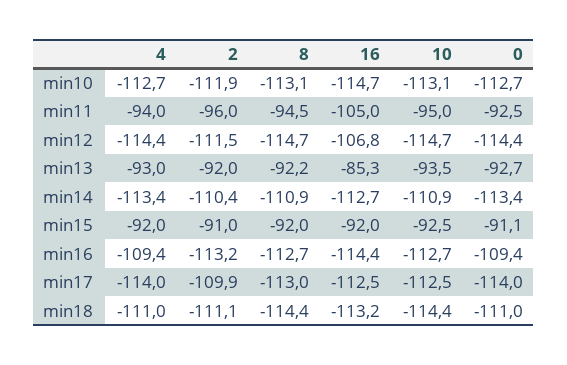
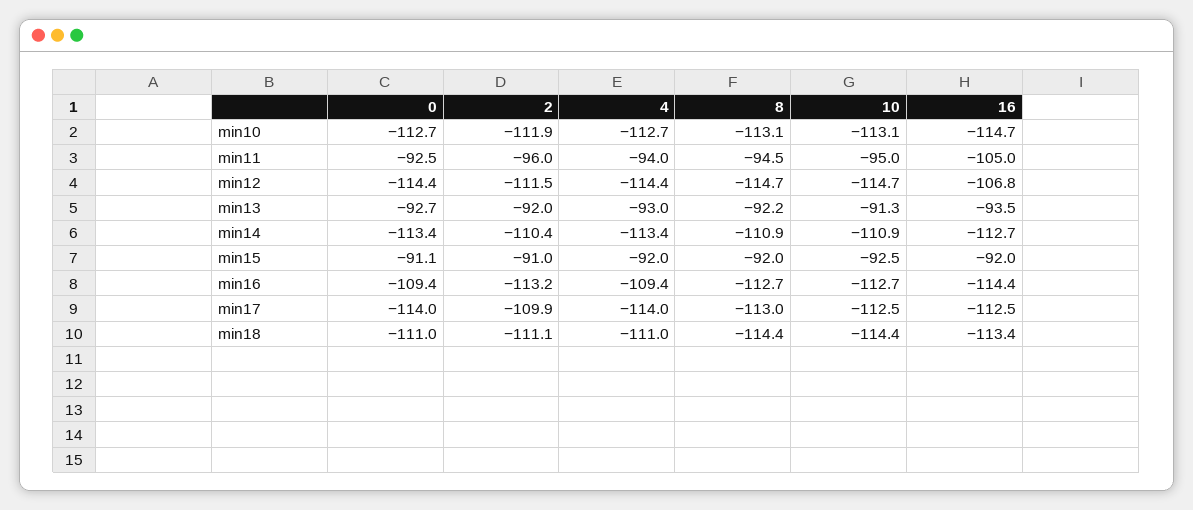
  {
    "4": {
      "min10": -112.7,
      "min11": -94,
      "min12": -114.4,
      "min13": -93,
      "min14": -113.4,
      "min15": -92,
      "min16": -109.4,
      "min17": -114,
      "min18": -111
    },
    "2": {
      "min10": -111.9,
      "min11": -96,
      "min12": -111.5,
      "min13": -92,
      "min14": -110.4,
      "min15": -91,
      "min16": -113.2,
      "min17": -109.9,
      "min18": -111.1
    },
    "8": {
      "min10": -113.1,
      "min11": -94.5,
      "min12": -114.7,
      "min13": -92.2,
      "min14": -110.9,
      "min15": -92,
      "min16": -112.7,
      "min17": -113,
      "min18": -114.4
    },
    "16": {
      "min10": -114.7,
      "min11": -105,
      "min12": -106.8,
-     "min13": -85.3,
+     "min13": -93.5,
      "min14": -112.7,
      "min15": -92,
      "min16": -114.4,
      "min17": -112.5,
-     "min18": -113.2
+     "min18": -113.4
    },
    "10": {
      "min10": -113.1,
      "min11": -95,
      "min12": -114.7,
-     "min13": -93.5,
+     "min13": -91.3,
      "min14": -110.9,
      "min15": -92.5,
      "min16": -112.7,
      "min17": -112.5,
      "min18": -114.4
    },
    "0": {
      "min10": -112.7,
      "min11": -92.5,
      "min12": -114.4,
      "min13": -92.7,
      "min14": -113.4,
      "min15": -91.1,
      "min16": -109.4,
      "min17": -114,
      "min18": -111
    }
  }

